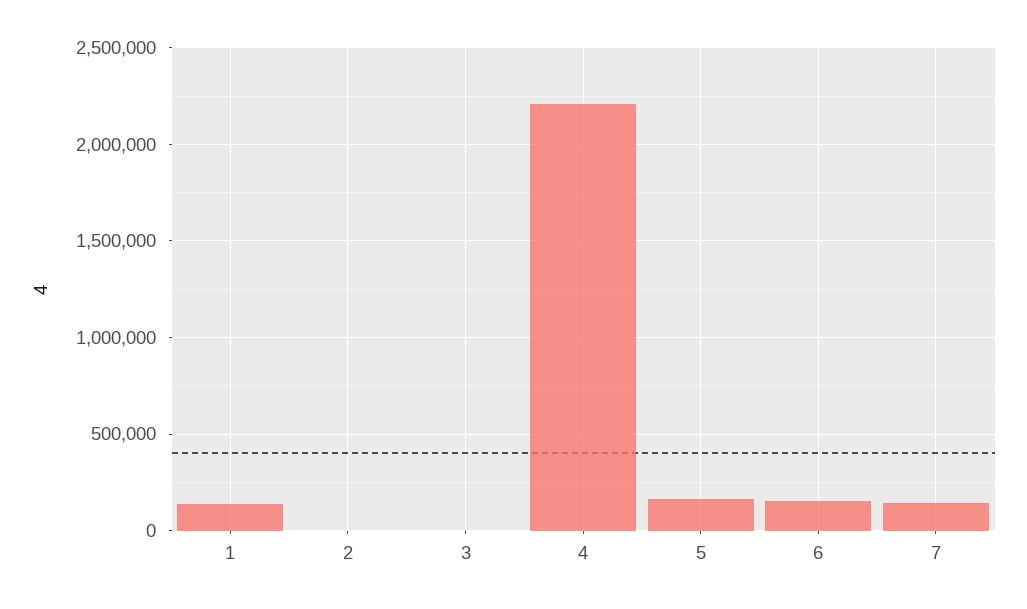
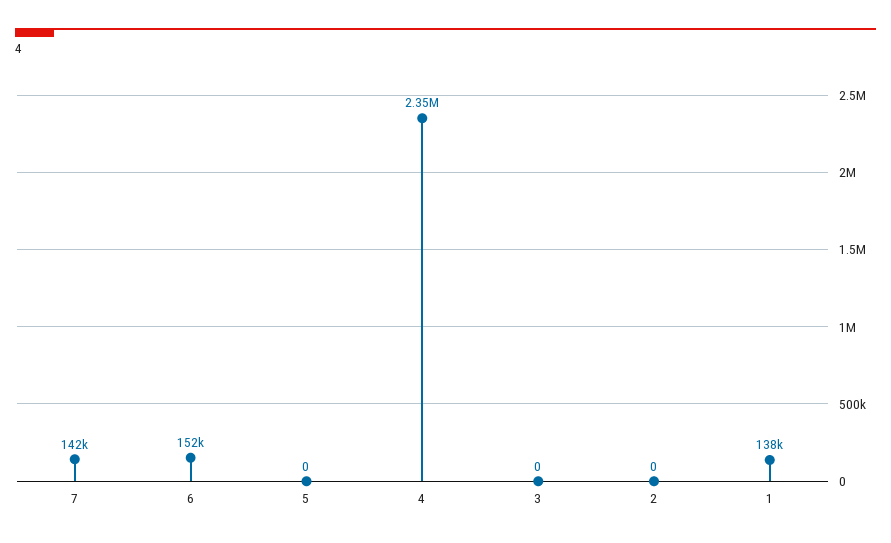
  {
    "1": 138000,
    "2": 0,
    "3": 0,
-   "4": 2200000,
+   "4": 2350000,
-   "5": 150000,
+   "5": 0,
    "6": 152000,
    "7": 142000
  }

